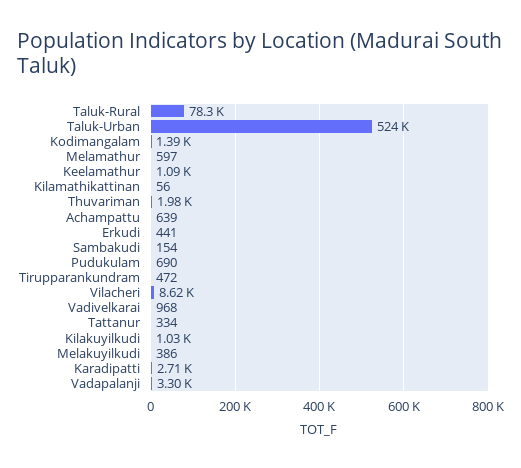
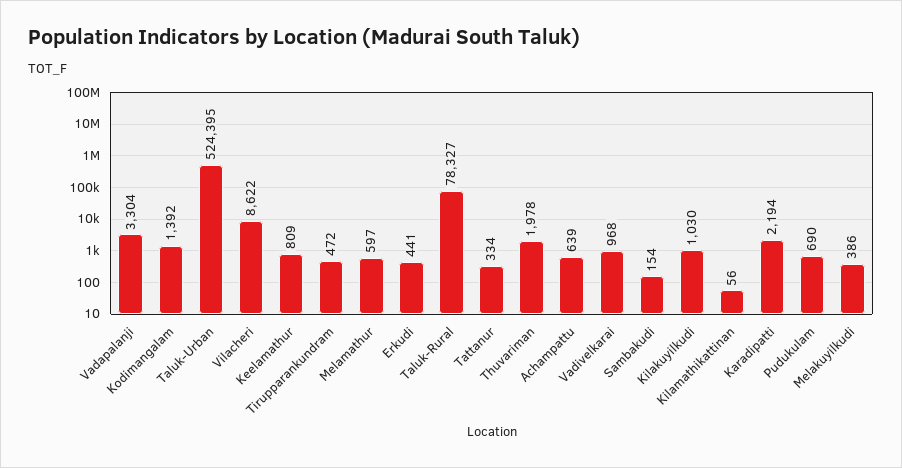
  {
    "Taluk-Rural": 78327,
    "Taluk-Urban": 524395,
    "Kodimangalam": 1392,
    "Melamathur": 597,
-   "Keelamathur": 1090,
+   "Keelamathur": 809,
    "Kilamathikattinan": 56,
    "Thuvariman": 1978,
    "Achampattu": 639,
    "Erkudi": 441,
    "Sambakudi": 154,
    "Pudukulam": 690,
    "Tirupparankundram": 472,
    "Vilacheri": 8622,
    "Vadivelkarai": 968,
    "Tattanur": 334,
    "Kilakuyilkudi": 1030,
    "Melakuyilkudi": 386,
-   "Karadipatti": 2710,
+   "Karadipatti": 2194,
    "Vadapalanji": 3304
  }

